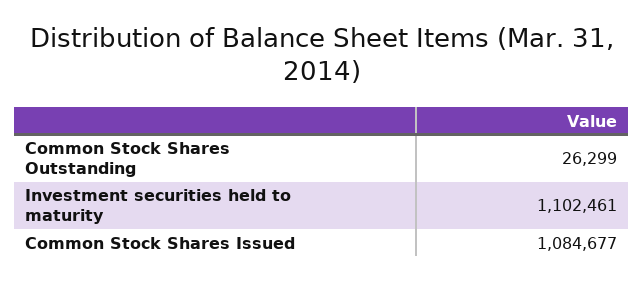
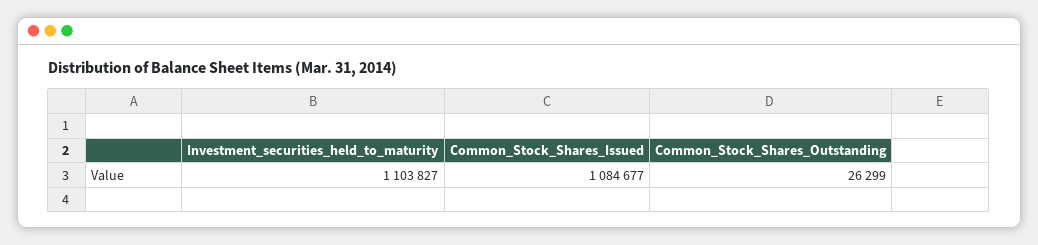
  {
    "Common Stock Shares Outstanding": 26299,
-   "Investment securities held to maturity": 1102461,
+   "Investment securities held to maturity": 1103827,
    "Common Stock Shares Issued": 1084677
  }

